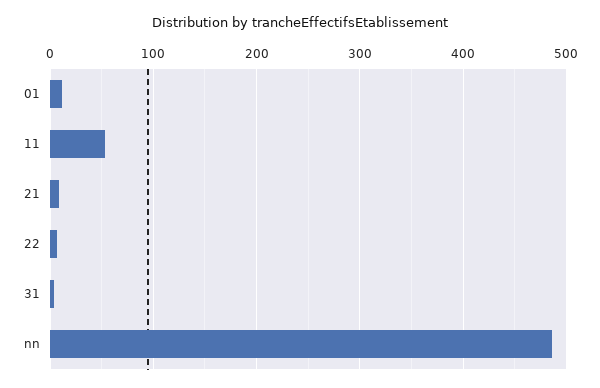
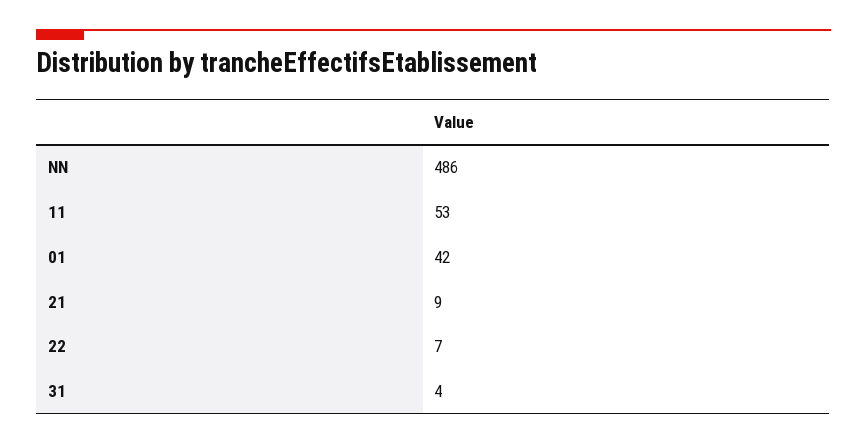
  {
-   "01": 10,
+   "01": 42,
    "11": 53,
    "21": 9,
    "22": 7,
    "31": 4,
    "nn": 486
  }

